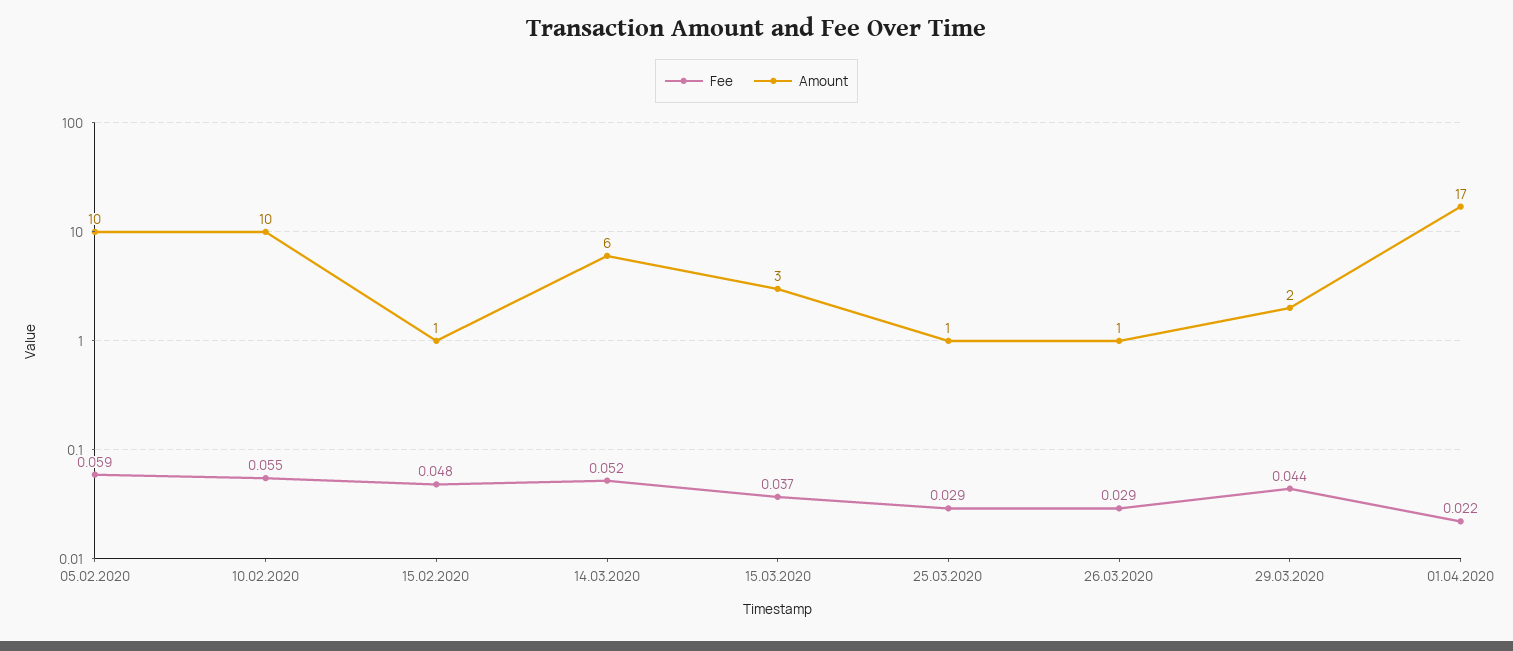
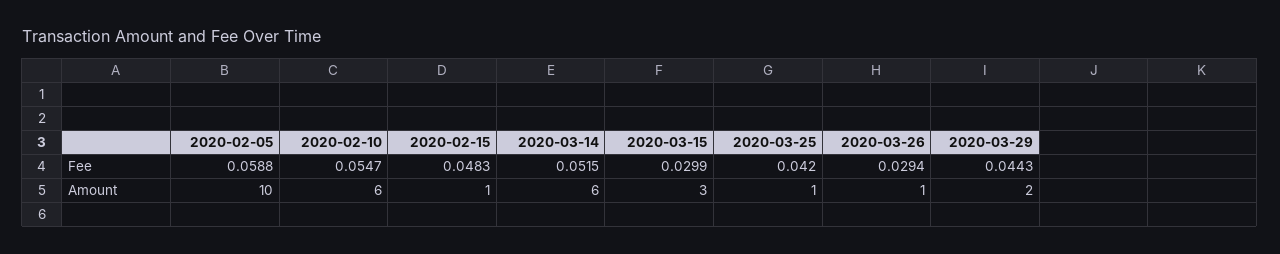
  {
    "Fee": {
      "05.02.2020": 0.0588,
      "10.02.2020": 0.0547,
      "15.02.2020": 0.0483,
      "14.03.2020": 0.0515,
-     "15.03.2020": 0.037,
+     "15.03.2020": 0.0299,
-     "25.03.2020": 0.029,
+     "25.03.2020": 0.042,
      "26.03.2020": 0.0294,
-     "29.03.2020": 0.0443,
+     "29.03.2020": 0.0443
-     "01.04.2020": 0.022
    },
    "Amount": {
      "05.02.2020": 10,
-     "10.02.2020": 10,
+     "10.02.2020": 6,
      "15.02.2020": 1,
      "14.03.2020": 6,
      "15.03.2020": 3,
      "25.03.2020": 1,
      "26.03.2020": 1,
-     "29.03.2020": 2,
+     "29.03.2020": 2
-     "01.04.2020": 17
    }
  }

